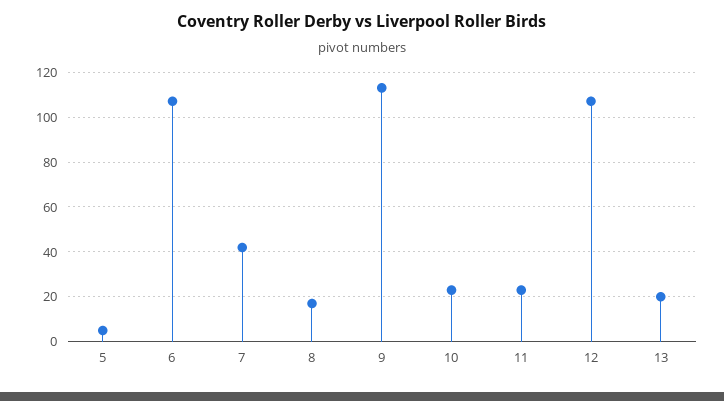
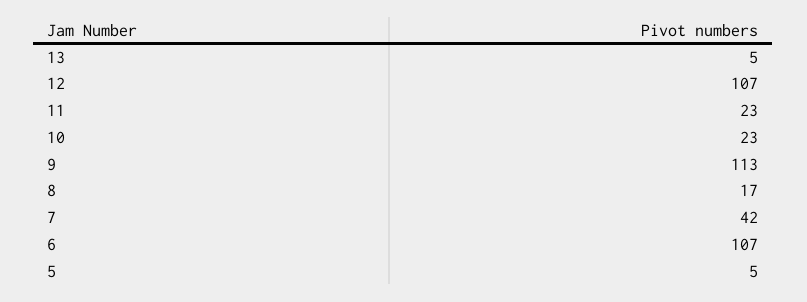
  {
    "5": 5,
    "6": 107,
    "7": 42,
    "8": 17,
    "9": 113,
    "10": 23,
    "11": 23,
    "12": 107,
-   "13": 20
+   "13": 5
  }

